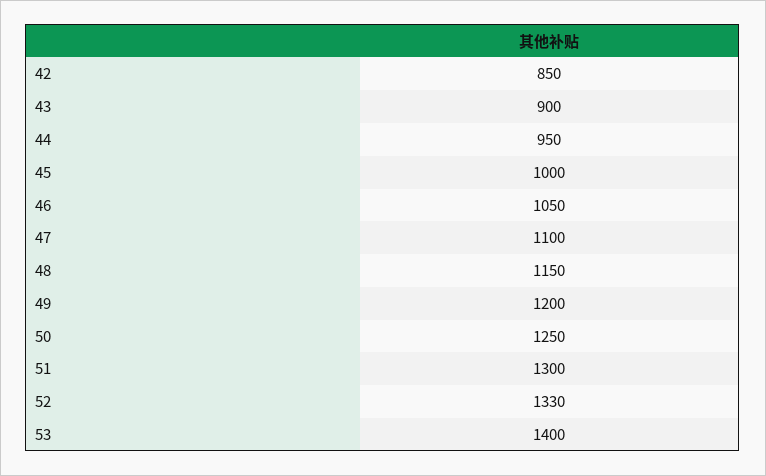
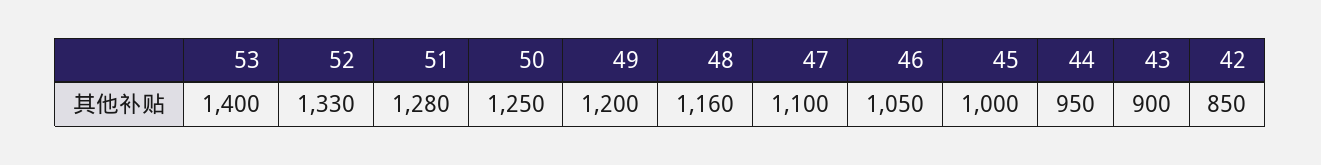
  {
    "42": 850,
    "43": 900,
    "44": 950,
    "45": 1000,
    "46": 1050,
    "47": 1100,
-   "48": 1150,
+   "48": 1160,
    "49": 1200,
    "50": 1250,
-   "51": 1300,
+   "51": 1280,
    "52": 1330,
    "53": 1400
  }

